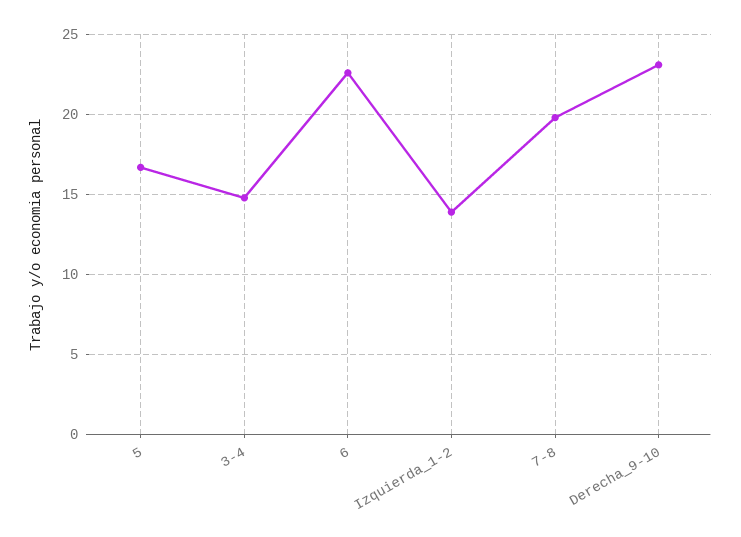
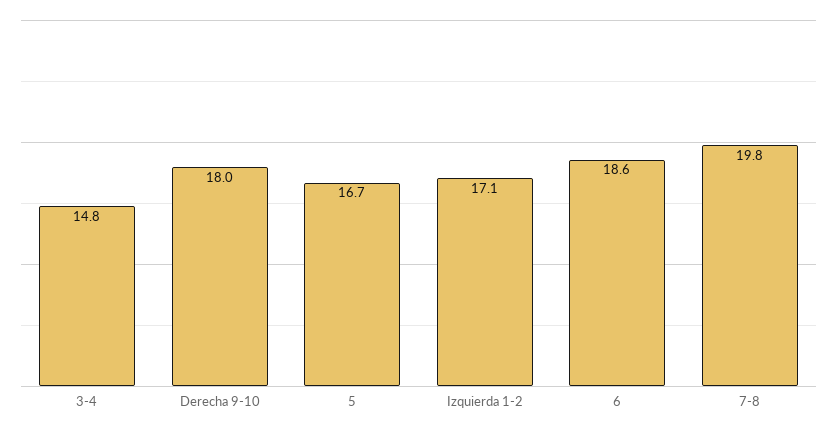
  {
    "5": 16.7,
    "3-4": 14.8,
-   "6": 22.5,
+   "6": 18.6,
-   "Izquierda_1-2": 14,
+   "Izquierda_1-2": 17.1,
    "7-8": 19.8,
-   "Derecha_9-10": 23
+   "Derecha_9-10": 18
  }

